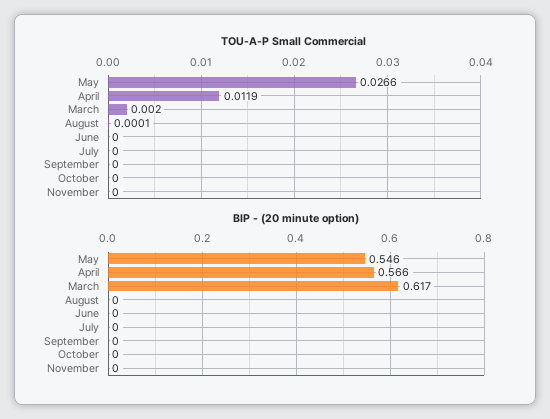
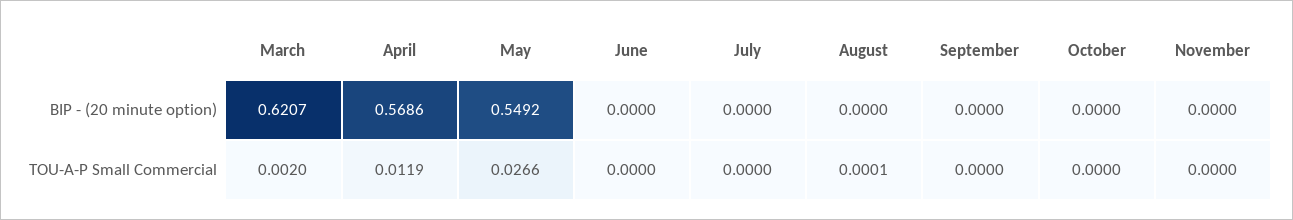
  {
    "TOU-A-P Small Commercial": {
      "May": 0.0266,
      "April": 0.0119,
      "March": 0.002,
      "August": 0.0001,
      "June": 0,
      "July": 0,
      "September": 0,
      "October": 0,
      "November": 0
    },
    "BIP - (20 minute option)": {
-     "May": 0.546,
+     "May": 0.5492,
-     "April": 0.566,
+     "April": 0.5686,
-     "March": 0.617,
+     "March": 0.6207,
      "August": 0,
      "June": 0,
      "July": 0,
      "September": 0,
      "October": 0,
      "November": 0
    }
  }

